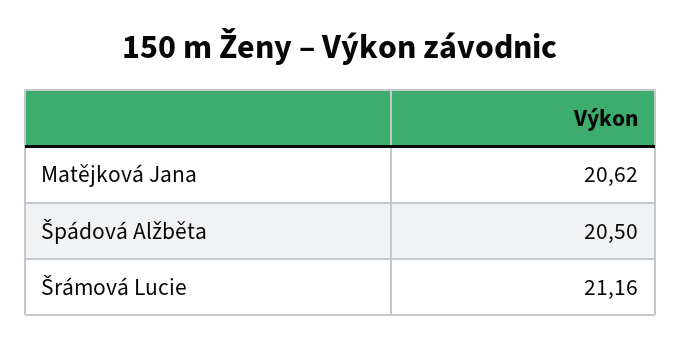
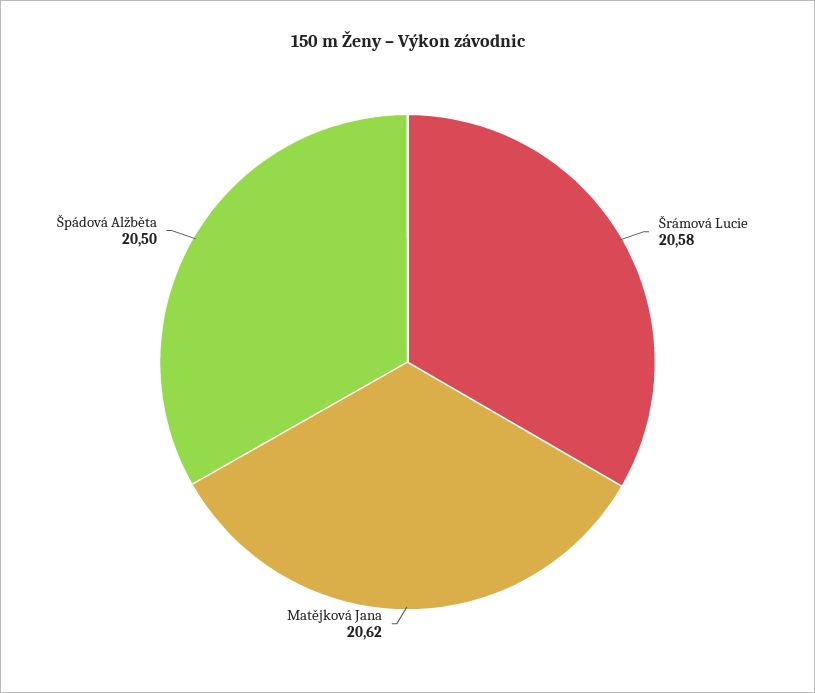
  {
    "Matějková Jana": 20.62,
    "Špádová Alžběta": 20.5,
-   "Šrámová Lucie": 21.16
+   "Šrámová Lucie": 20.58
  }

